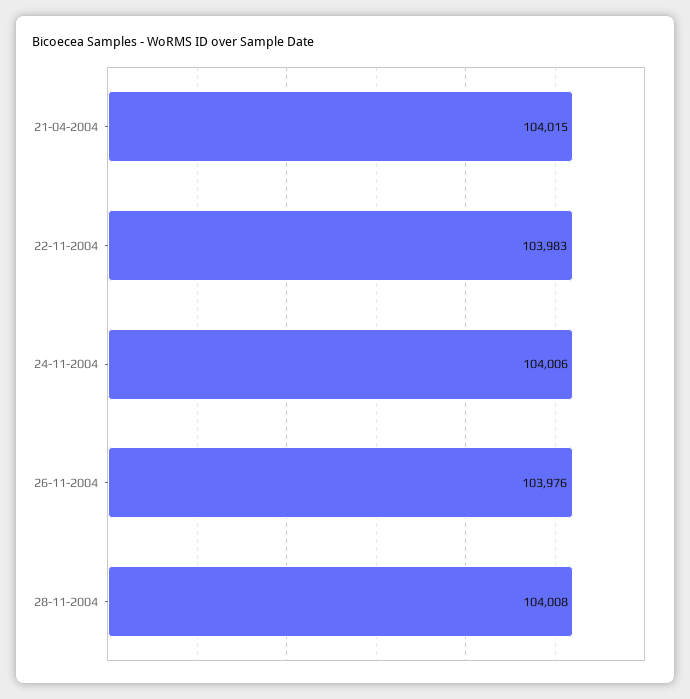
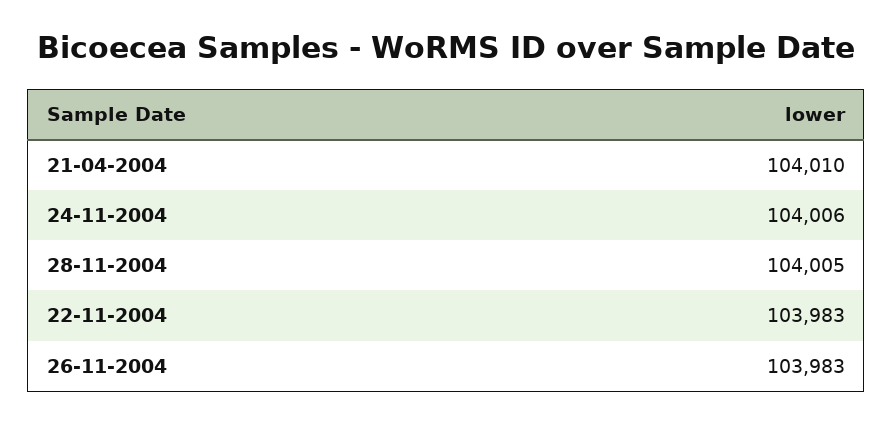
  {
-   "21-04-2004": 104015,
+   "21-04-2004": 104010,
    "22-11-2004": 103983,
    "24-11-2004": 104006,
-   "26-11-2004": 103976,
+   "26-11-2004": 103983,
-   "28-11-2004": 104008
+   "28-11-2004": 104005
  }

